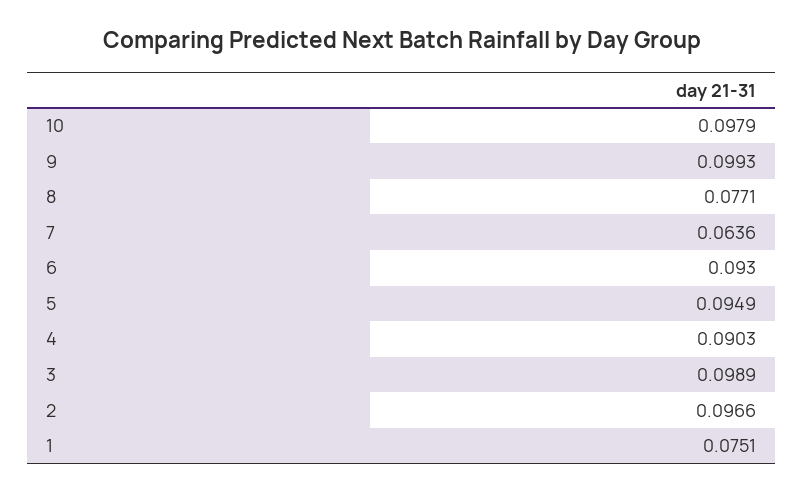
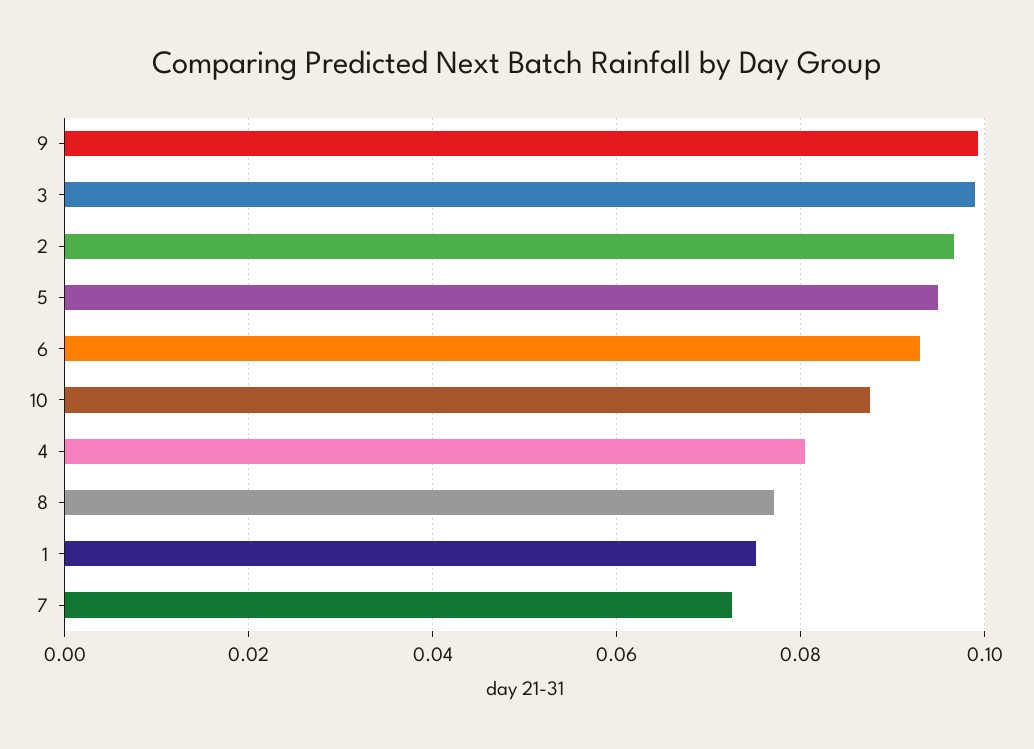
  {
-   "10": 0.0979,
+   "10": 0.088,
    "9": 0.0993,
    "8": 0.0771,
-   "7": 0.0636,
+   "7": 0.072,
    "6": 0.093,
    "5": 0.0949,
-   "4": 0.0903,
+   "4": 0.08,
    "3": 0.0989,
    "2": 0.0966,
    "1": 0.0751
  }

